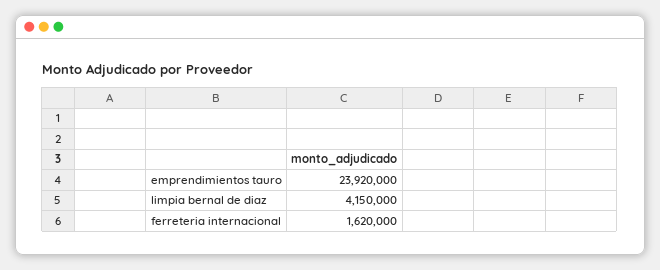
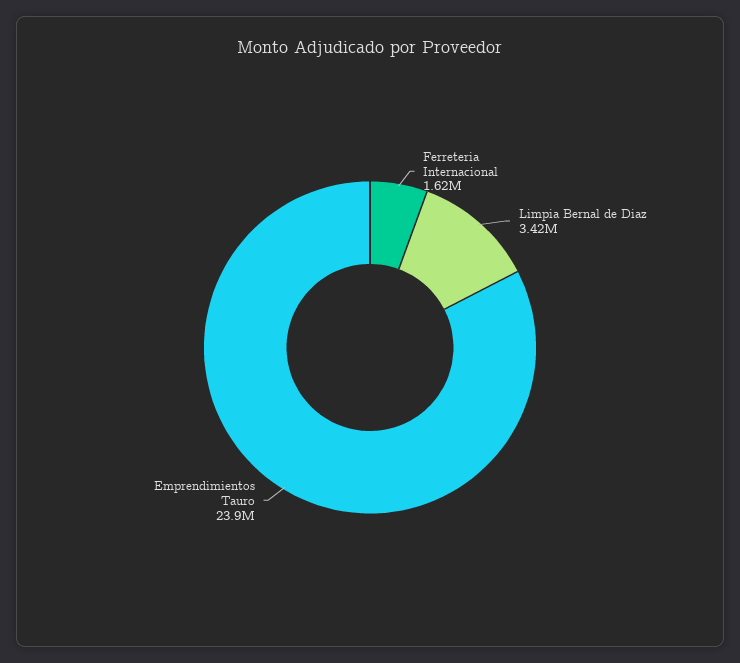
  {
    "emprendimientos tauro": 23920000,
-   "limpia bernal de diaz": 4150000,
+   "limpia bernal de diaz": 3420000,
    "ferreteria internacional": 1620000
  }

